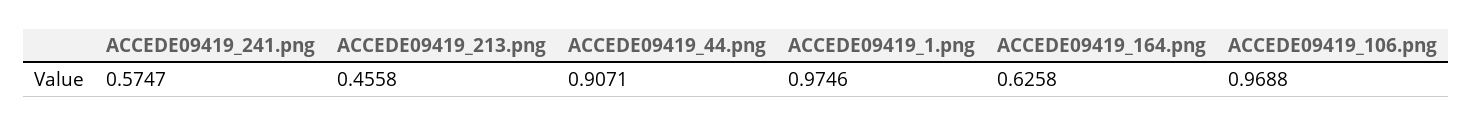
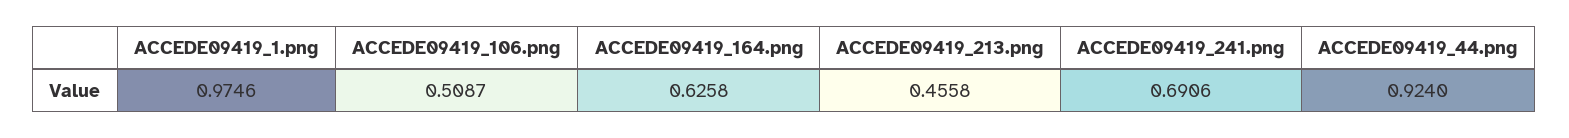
  {
-   "ACCEDE09419_241.png": 0.5747,
+   "ACCEDE09419_241.png": 0.6906,
    "ACCEDE09419_213.png": 0.4558,
-   "ACCEDE09419_44.png": 0.9071,
+   "ACCEDE09419_44.png": 0.924,
    "ACCEDE09419_1.png": 0.9746,
    "ACCEDE09419_164.png": 0.6258,
-   "ACCEDE09419_106.png": 0.9688
+   "ACCEDE09419_106.png": 0.5087
  }

